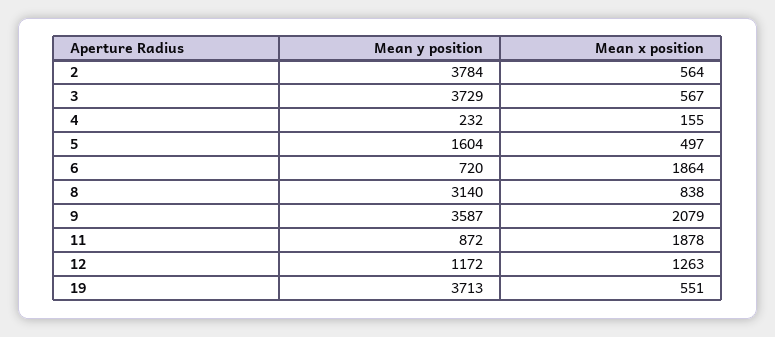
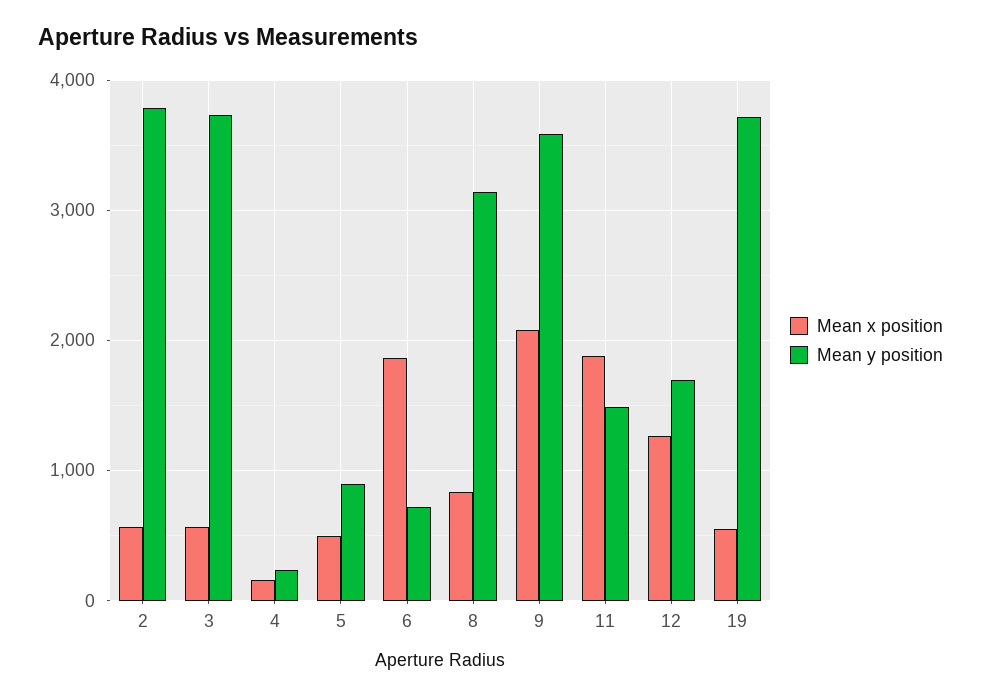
  {
    "Mean y position": {
      "2": 3784,
      "3": 3729,
      "4": 232,
-     "5": 1604,
+     "5": 900,
      "6": 720,
      "8": 3140,
      "9": 3587,
-     "11": 872,
+     "11": 1500,
-     "12": 1172,
+     "12": 1700,
      "19": 3713
    },
    "Mean x position": {
      "2": 564,
      "3": 567,
      "4": 155,
      "5": 497,
      "6": 1864,
      "8": 838,
      "9": 2079,
      "11": 1878,
      "12": 1263,
      "19": 551
    }
  }

